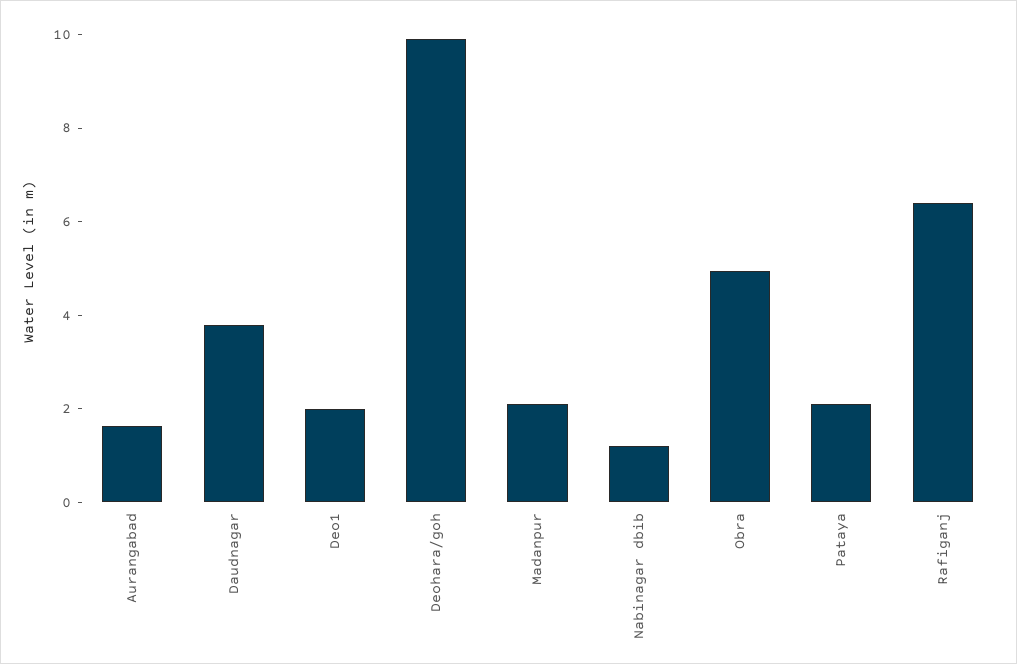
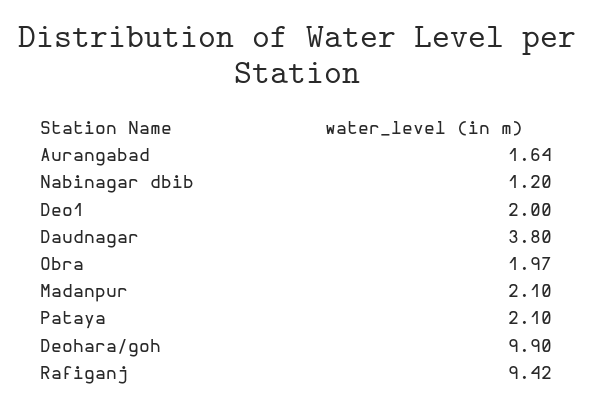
  {
    "Aurangabad": 1.64,
    "Daudnagar": 3.8,
    "Deo1": 2,
    "Deohara/goh": 9.9,
    "Madanpur": 2.1,
    "Nabinagar dbib": 1.2,
-   "Obra": 5,
+   "Obra": 1.97,
    "Pataya": 2.1,
-   "Rafiganj": 6.5
+   "Rafiganj": 9.42
  }

